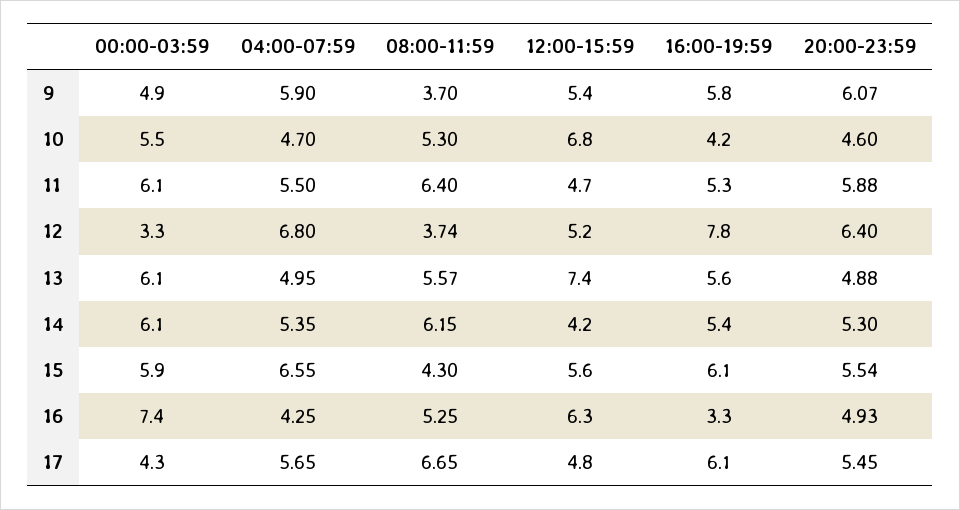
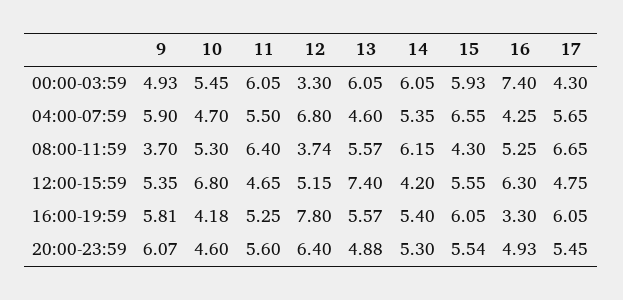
  {
    "00:00-03:59": {
      "9": 4.93,
      "10": 5.45,
      "11": 6.05,
      "12": 3.3,
      "13": 6.05,
      "14": 6.05,
      "15": 5.93,
      "16": 7.4,
      "17": 4.3
    },
    "04:00-07:59": {
      "9": 5.9,
      "10": 4.7,
      "11": 5.5,
      "12": 6.8,
-     "13": 4.95,
+     "13": 4.6,
      "14": 5.35,
      "15": 6.55,
      "16": 4.25,
      "17": 5.65
    },
    "08:00-11:59": {
      "9": 3.7,
      "10": 5.3,
      "11": 6.4,
      "12": 3.74,
      "13": 5.57,
      "14": 6.15,
      "15": 4.3,
      "16": 5.25,
      "17": 6.65
    },
    "12:00-15:59": {
      "9": 5.35,
      "10": 6.8,
      "11": 4.65,
      "12": 5.15,
      "13": 7.4,
      "14": 4.2,
      "15": 5.55,
      "16": 6.3,
      "17": 4.75
    },
    "16:00-19:59": {
      "9": 5.81,
      "10": 4.18,
      "11": 5.25,
      "12": 7.8,
      "13": 5.57,
      "14": 5.4,
      "15": 6.05,
      "16": 3.3,
      "17": 6.05
    },
    "20:00-23:59": {
      "9": 6.07,
      "10": 4.6,
-     "11": 5.88,
+     "11": 5.6,
      "12": 6.4,
      "13": 4.88,
      "14": 5.3,
      "15": 5.54,
      "16": 4.93,
      "17": 5.45
    }
  }

